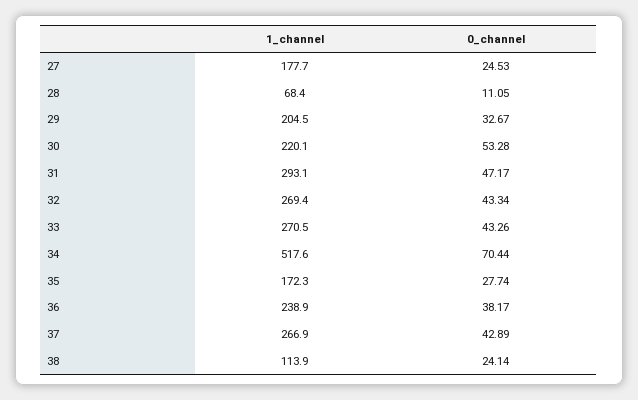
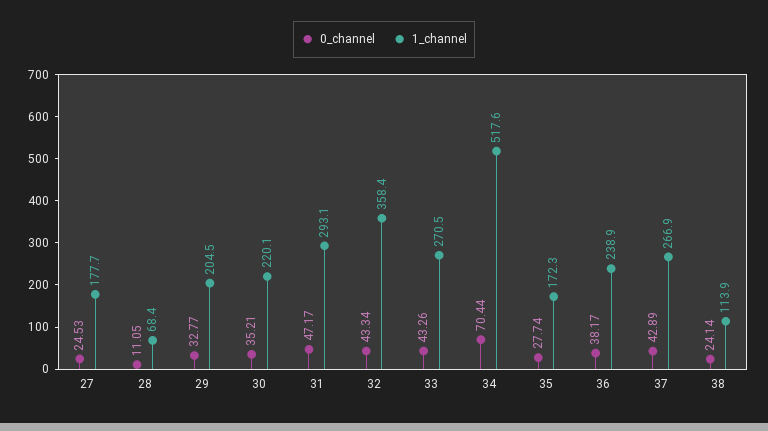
  {
    "1_channel": {
      "27": 177.7,
      "28": 68.4,
      "29": 204.5,
      "30": 220.1,
      "31": 293.1,
-     "32": 269.4,
+     "32": 358.4,
      "33": 270.5,
      "34": 517.6,
      "35": 172.3,
      "36": 238.9,
      "37": 266.9,
      "38": 113.9
    },
    "0_channel": {
      "27": 24.53,
      "28": 11.05,
-     "29": 32.67,
+     "29": 32.77,
-     "30": 53.28,
+     "30": 35.21,
      "31": 47.17,
      "32": 43.34,
      "33": 43.26,
      "34": 70.44,
      "35": 27.74,
      "36": 38.17,
      "37": 42.89,
      "38": 24.14
    }
  }

